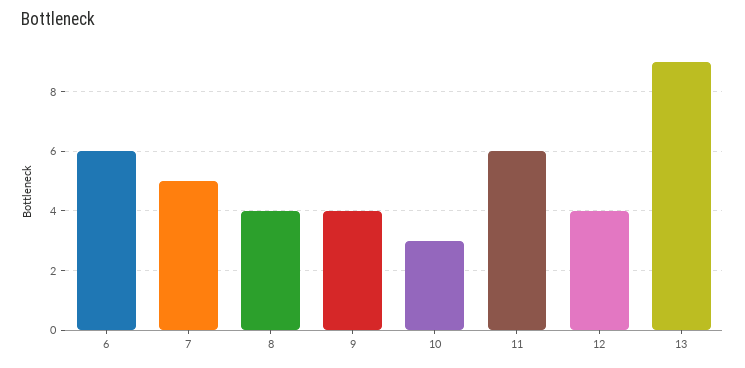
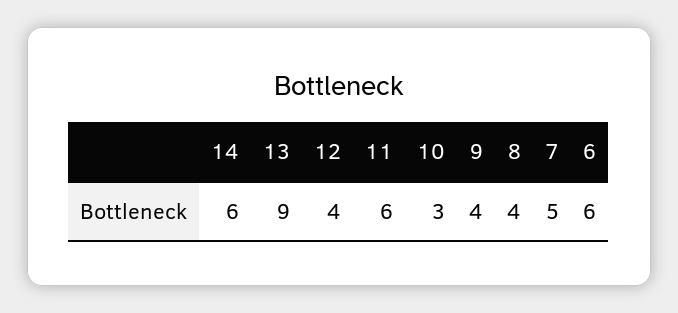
  {
    "6": 6,
    "7": 5,
    "8": 4,
    "9": 4,
    "10": 3,
    "11": 6,
    "12": 4,
-   "13": 9
+   "13": 9,
+   "14": 6
  }

